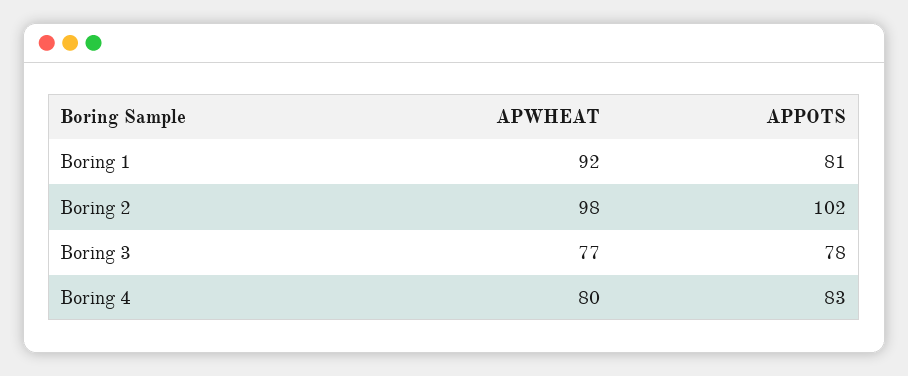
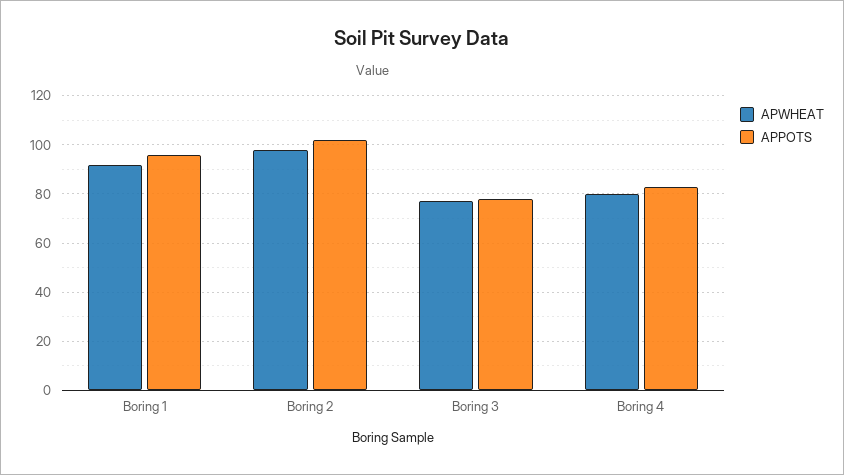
  {
    "APWHEAT": {
      "Boring 1": 92,
      "Boring 2": 98,
      "Boring 3": 77,
      "Boring 4": 80
    },
    "APPOTS": {
-     "Boring 1": 81,
+     "Boring 1": 95,
      "Boring 2": 102,
      "Boring 3": 78,
      "Boring 4": 83
    }
  }

